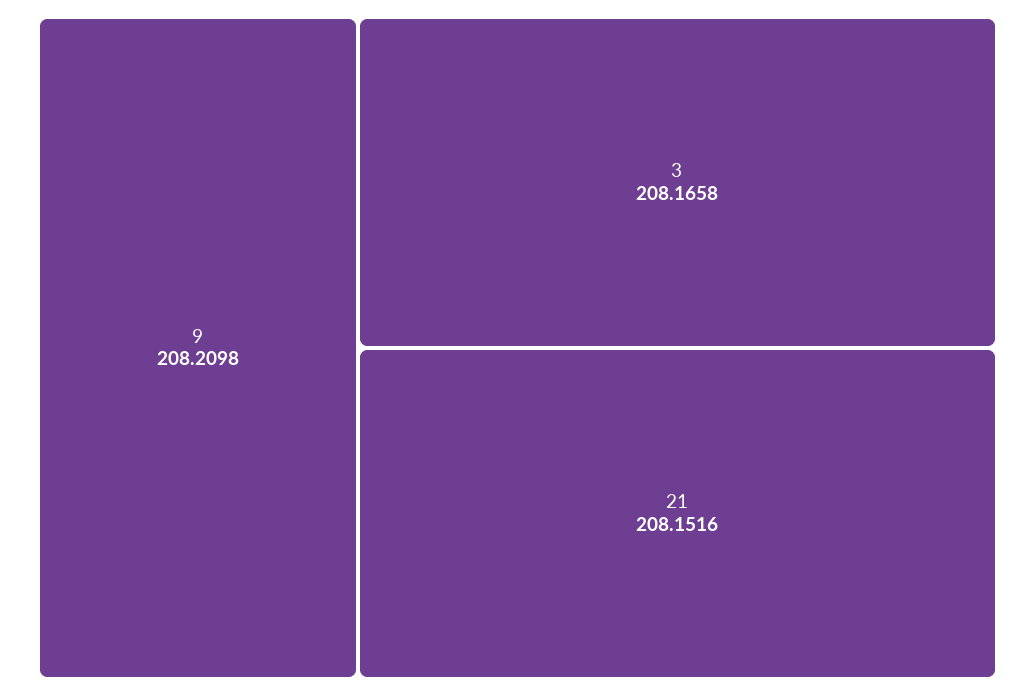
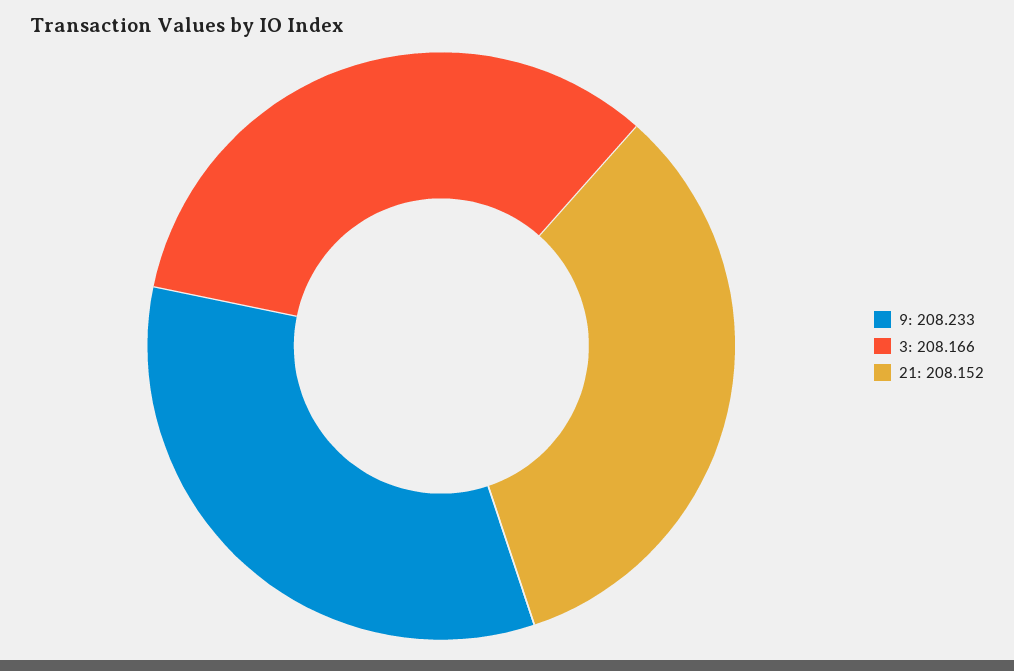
  {
-   "9": 208.2098,
+   "9": 208.233,
    "3": 208.1658,
    "21": 208.1516
  }

